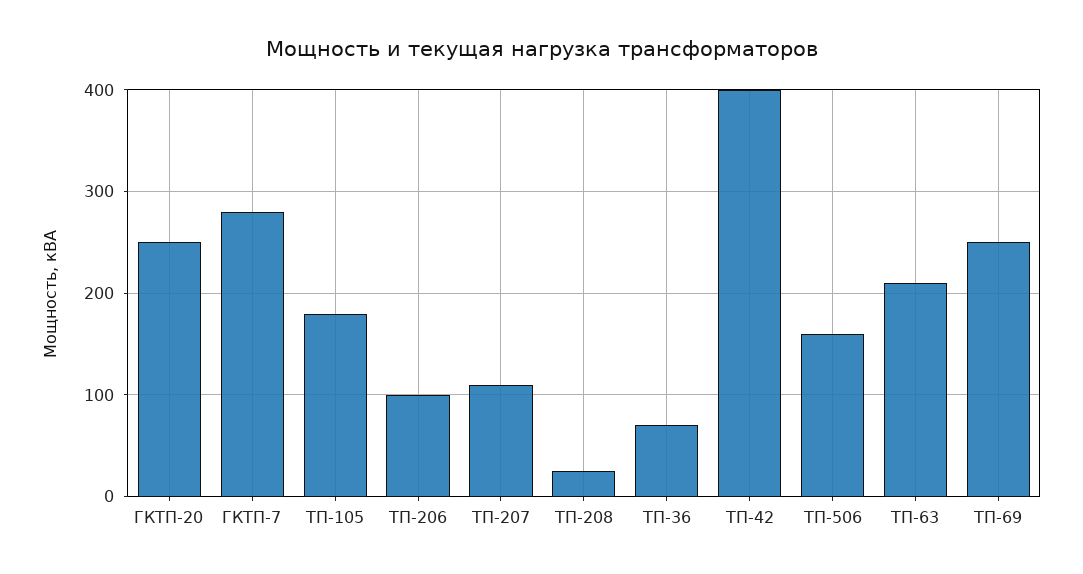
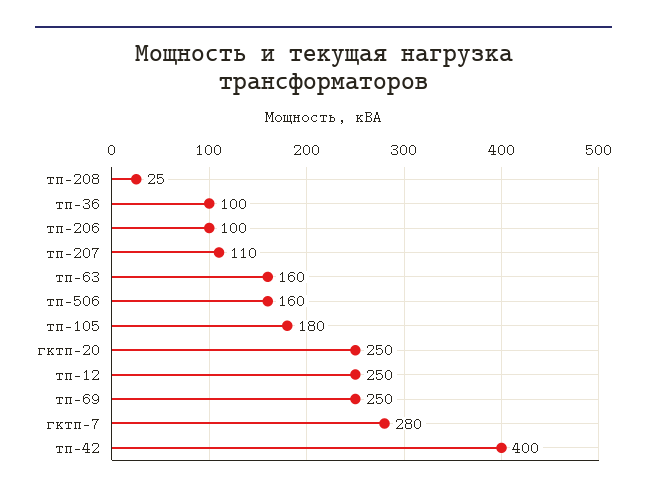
  {
    "ГКТП-20": 250,
    "ГКТП-7": 280,
    "ТП-105": 180,
    "ТП-206": 100,
    "ТП-207": 110,
    "ТП-208": 25,
-   "ТП-36": 70,
+   "ТП-36": 100,
    "ТП-42": 400,
    "ТП-506": 160,
-   "ТП-63": 210,
+   "ТП-63": 160,
-   "ТП-69": 250
+   "ТП-69": 250,
+   "тп-12": 250
  }

